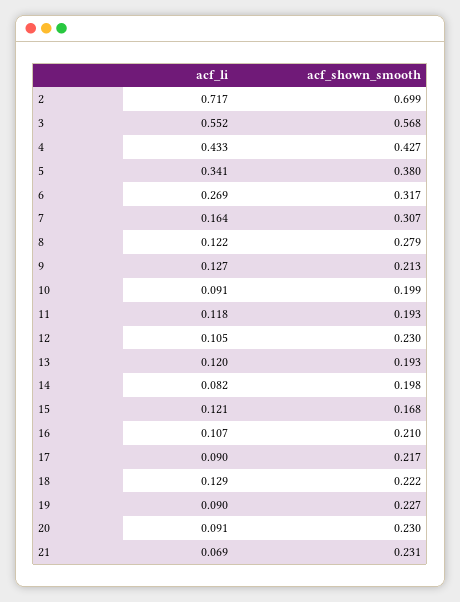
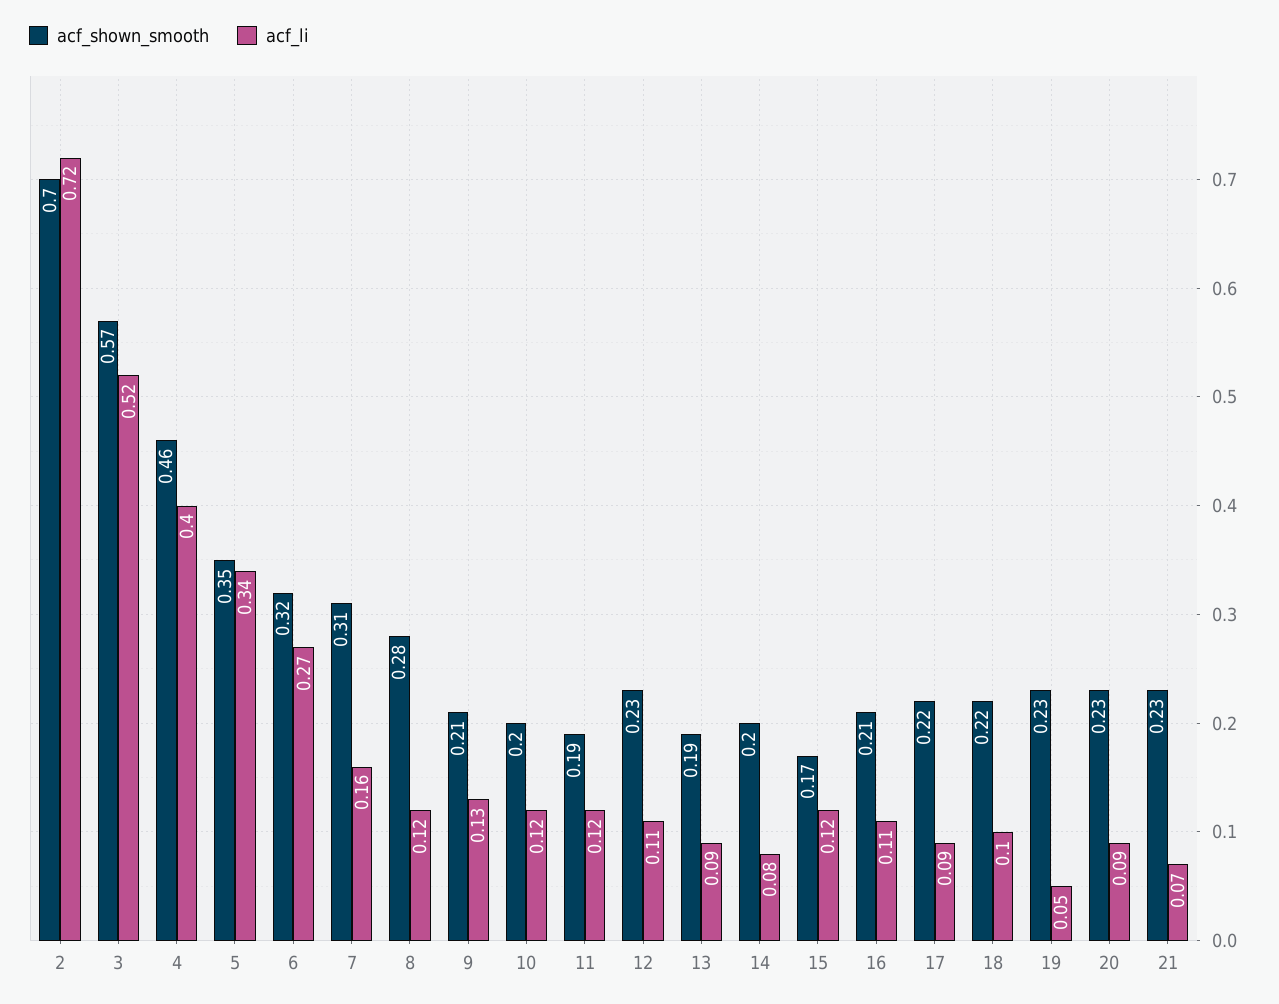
  {
    "acf_li": {
      "2": 0.717,
-     "3": 0.552,
+     "3": 0.52,
-     "4": 0.433,
+     "4": 0.4,
      "5": 0.341,
      "6": 0.269,
      "7": 0.164,
      "8": 0.122,
      "9": 0.127,
-     "10": 0.091,
+     "10": 0.12,
      "11": 0.118,
      "12": 0.105,
-     "13": 0.12,
+     "13": 0.09,
      "14": 0.082,
      "15": 0.121,
      "16": 0.107,
      "17": 0.09,
-     "18": 0.129,
+     "18": 0.1,
-     "19": 0.09,
+     "19": 0.05,
      "20": 0.091,
      "21": 0.069
    },
    "acf_shown_smooth": {
      "2": 0.699,
      "3": 0.568,
-     "4": 0.427,
+     "4": 0.46,
-     "5": 0.38,
+     "5": 0.35,
      "6": 0.317,
      "7": 0.307,
      "8": 0.279,
      "9": 0.213,
      "10": 0.199,
      "11": 0.193,
      "12": 0.23,
      "13": 0.193,
      "14": 0.198,
      "15": 0.168,
      "16": 0.21,
      "17": 0.217,
      "18": 0.222,
      "19": 0.227,
      "20": 0.23,
      "21": 0.231
    }
  }

